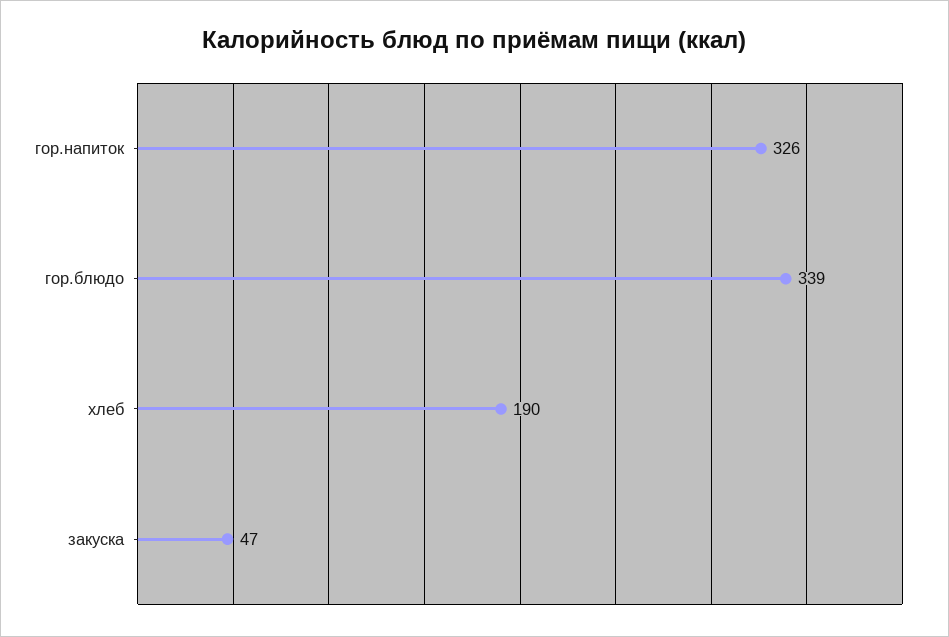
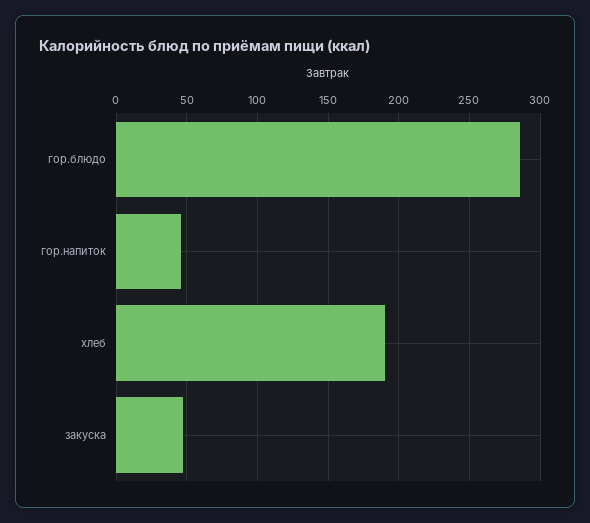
  {
-   "гор.напиток": 326,
+   "гор.напиток": 45,
-   "гор.блюдо": 339,
+   "гор.блюдо": 285,
    "хлеб": 190,
    "закуска": 47
  }

